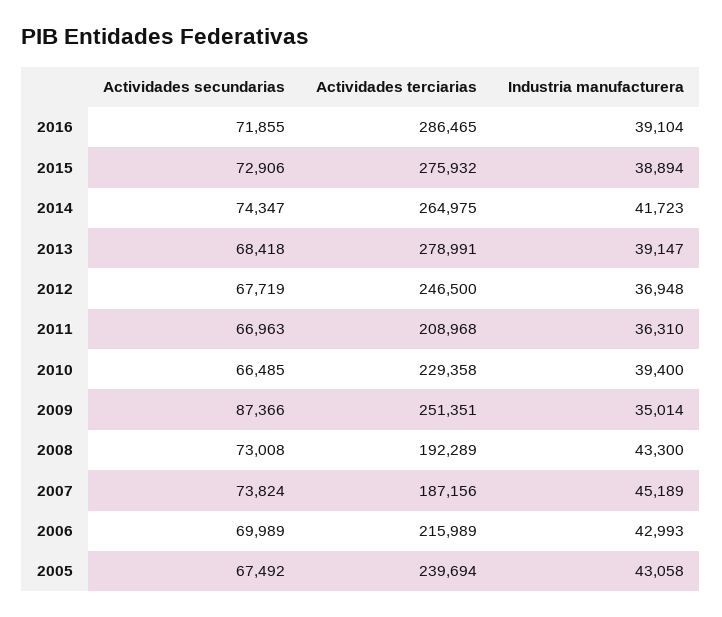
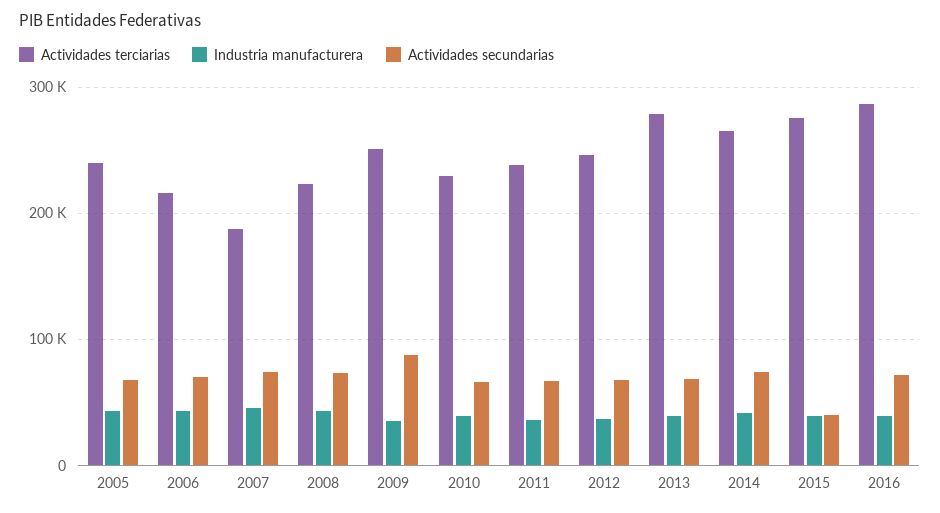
  {
    "Actividades secundarias": {
      "2016": 71855,
-     "2015": 72906,
+     "2015": 40000,
      "2014": 74347,
      "2013": 68418,
      "2012": 67719,
      "2011": 66963,
      "2010": 66485,
      "2009": 87366,
      "2008": 73008,
      "2007": 73824,
      "2006": 69989,
      "2005": 67492
    },
    "Actividades terciarias": {
      "2016": 286465,
      "2015": 275932,
      "2014": 264975,
      "2013": 278991,
      "2012": 246500,
-     "2011": 208968,
+     "2011": 240000,
      "2010": 229358,
      "2009": 251351,
-     "2008": 192289,
+     "2008": 220000,
      "2007": 187156,
      "2006": 215989,
      "2005": 239694
    },
    "Industria manufacturera": {
      "2016": 39104,
      "2015": 38894,
      "2014": 41723,
      "2013": 39147,
      "2012": 36948,
      "2011": 36310,
      "2010": 39400,
      "2009": 35014,
      "2008": 43300,
      "2007": 45189,
      "2006": 42993,
      "2005": 43058
    }
  }

